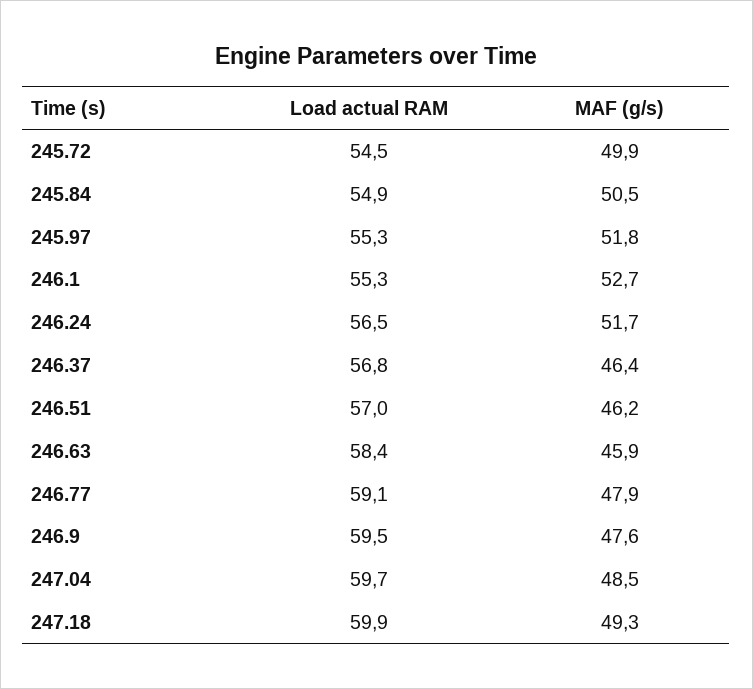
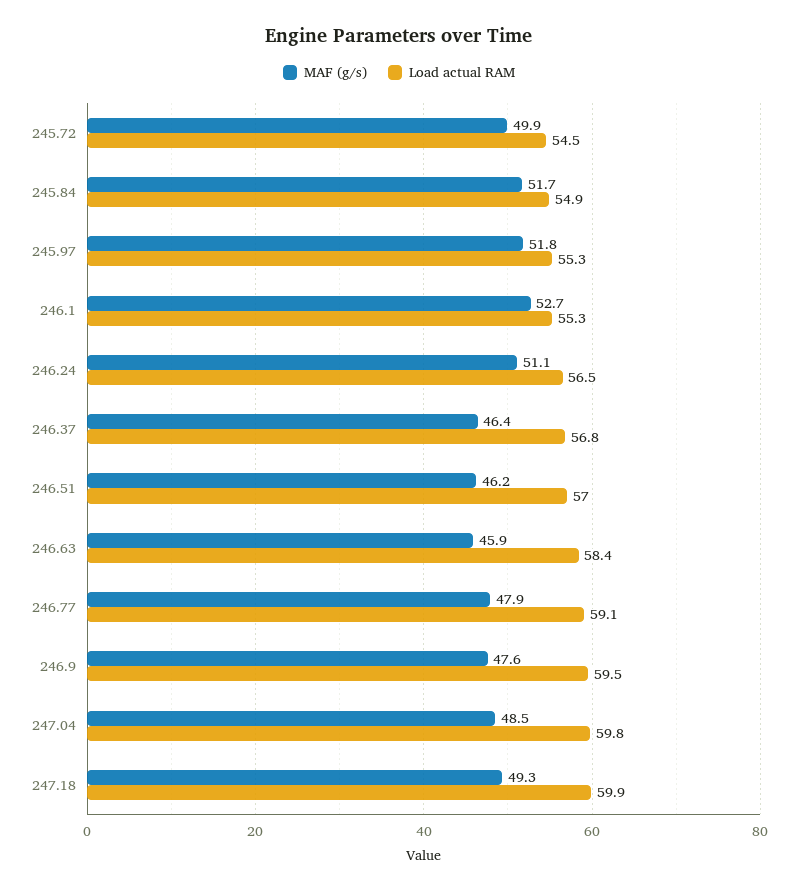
  {
    "Load actual RAM": {
      "245.72": 54.5,
      "245.84": 54.9,
      "245.97": 55.3,
      "246.1": 55.3,
      "246.24": 56.5,
      "246.37": 56.8,
      "246.51": 57,
      "246.63": 58.4,
      "246.77": 59.1,
      "246.9": 59.5,
-     "247.04": 59.7,
+     "247.04": 59.8,
      "247.18": 59.9
    },
    "MAF (g/s)": {
      "245.72": 49.9,
-     "245.84": 50.5,
+     "245.84": 51.7,
      "245.97": 51.8,
      "246.1": 52.7,
-     "246.24": 51.7,
+     "246.24": 51.1,
      "246.37": 46.4,
      "246.51": 46.2,
      "246.63": 45.9,
      "246.77": 47.9,
      "246.9": 47.6,
      "247.04": 48.5,
      "247.18": 49.3
    }
  }

